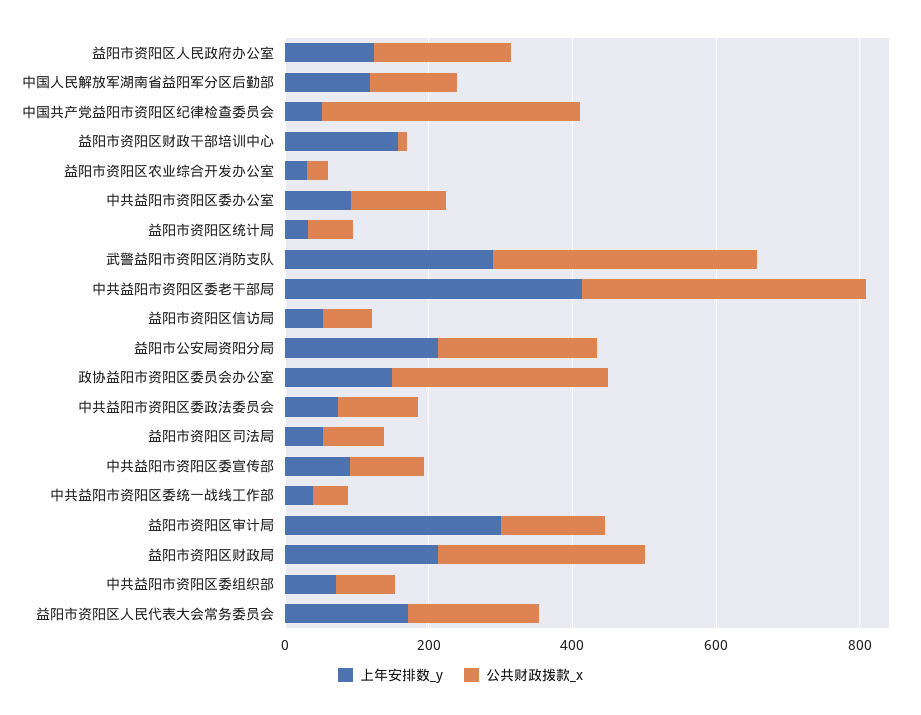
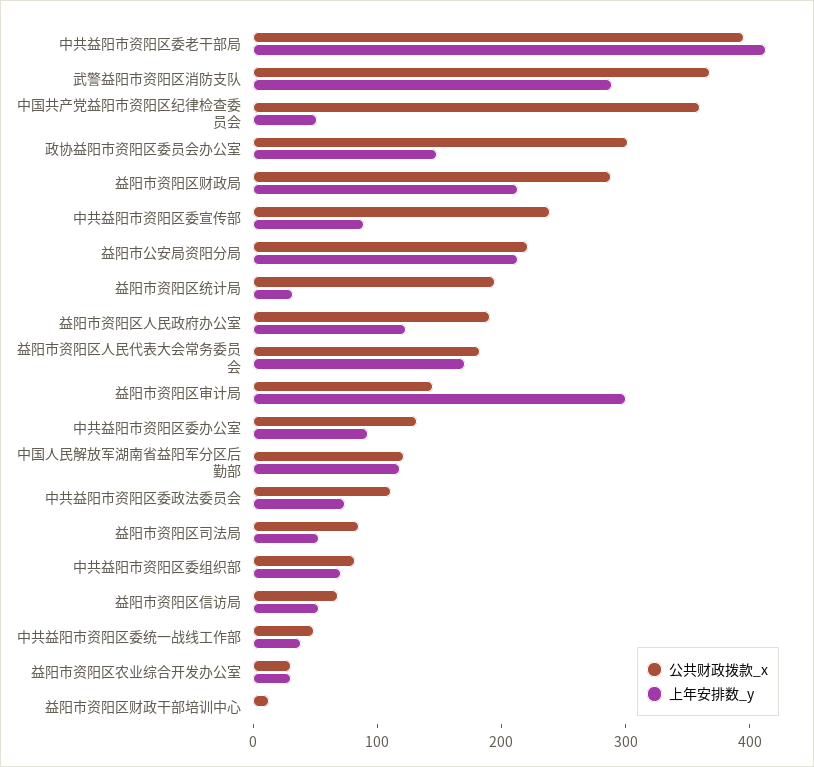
  {
    "上年安排数_y": {
      "益阳市资阳区人民政府办公室": 120,
      "中国人民解放军湖南省益阳军分区后勤部": 120,
      "中国共产党益阳市资阳区纪律检查委员会": 60,
-     "益阳市资阳区财政干部培训中心": 150,
+     "益阳市资阳区财政干部培训中心": 0,
      "益阳市资阳区农业综合开发办公室": 40,
      "中共益阳市资阳区委办公室": 100,
      "益阳市资阳区统计局": 40,
      "武警益阳市资阳区消防支队": 280,
      "中共益阳市资阳区委老干部局": 420,
      "益阳市资阳区信访局": 60,
      "益阳市公安局资阳分局": 220,
      "政协益阳市资阳区委员会办公室": 140,
      "中共益阳市资阳区委政法委员会": 80,
      "益阳市资阳区司法局": 60,
      "中共益阳市资阳区委宣传部": 80,
      "中共益阳市资阳区委统一战线工作部": 40,
      "益阳市资阳区审计局": 300,
      "益阳市资阳区财政局": 220,
      "中共益阳市资阳区委组织部": 80,
      "益阳市资阳区人民代表大会常务委员会": 180
    },
    "公共财政拨款_x": {
      "益阳市资阳区人民政府办公室": 200,
      "中国人民解放军湖南省益阳军分区后勤部": 120,
      "中国共产党益阳市资阳区纪律检查委员会": 360,
      "益阳市资阳区财政干部培训中心": 20,
      "益阳市资阳区农业综合开发办公室": 40,
      "中共益阳市资阳区委办公室": 140,
-     "益阳市资阳区统计局": 50,
+     "益阳市资阳区统计局": 200,
      "武警益阳市资阳区消防支队": 360,
      "中共益阳市资阳区委老干部局": 400,
      "益阳市资阳区信访局": 60,
      "益阳市公安局资阳分局": 220,
      "政协益阳市资阳区委员会办公室": 300,
      "中共益阳市资阳区委政法委员会": 120,
      "益阳市资阳区司法局": 80,
-     "中共益阳市资阳区委宣传部": 100,
+     "中共益阳市资阳区委宣传部": 240,
      "中共益阳市资阳区委统一战线工作部": 40,
      "益阳市资阳区审计局": 140,
      "益阳市资阳区财政局": 280,
      "中共益阳市资阳区委组织部": 80,
      "益阳市资阳区人民代表大会常务委员会": 180
    }
  }

